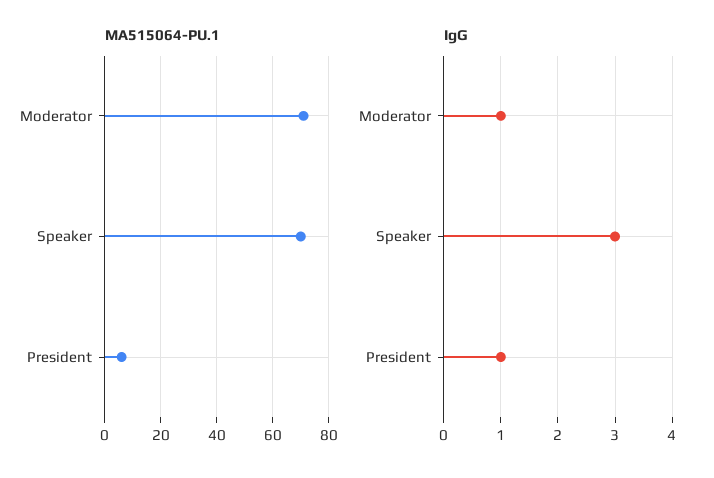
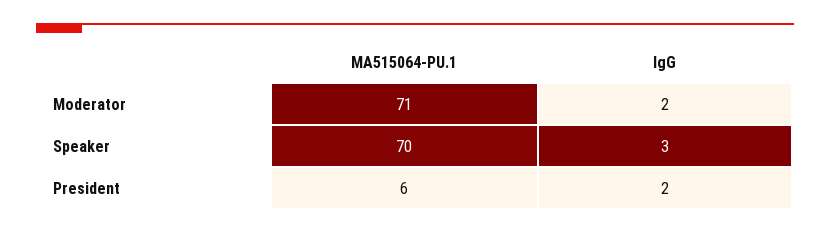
  {
    "MA515064-PU.1": {
      "Moderator": 71,
      "Speaker": 70,
      "President": 6
    },
    "IgG": {
-     "Moderator": 1,
+     "Moderator": 2,
      "Speaker": 3,
-     "President": 1
+     "President": 2
    }
  }

